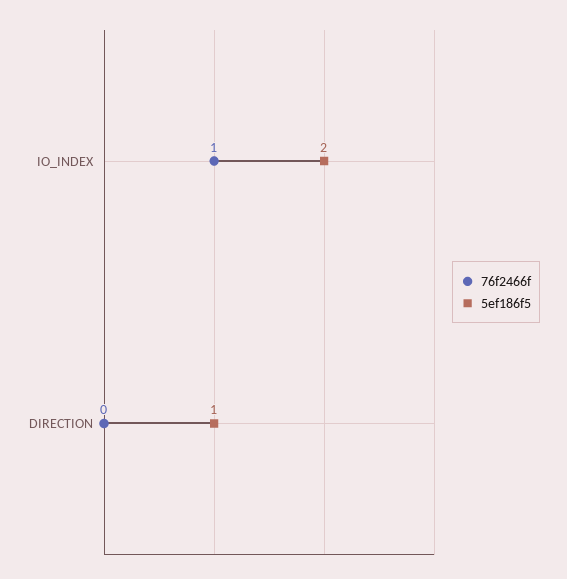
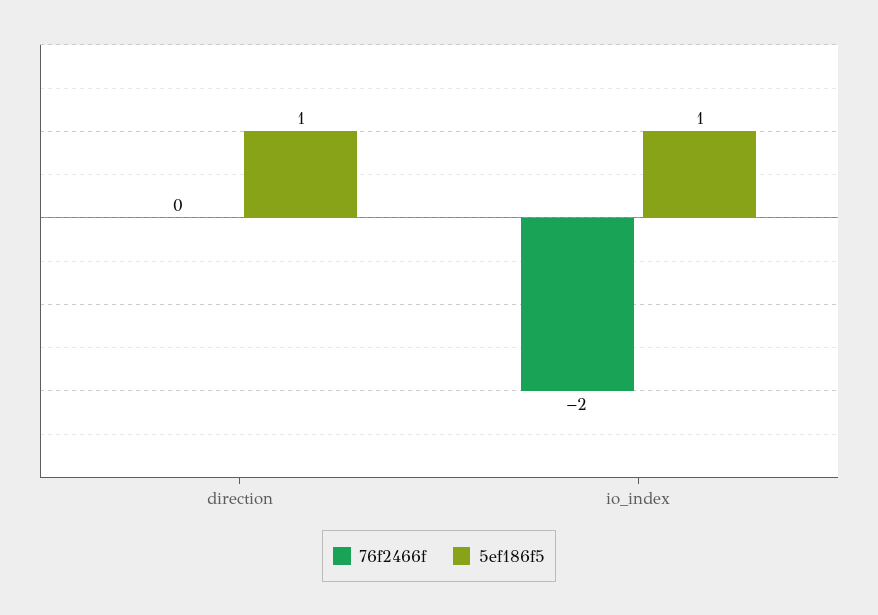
  {
    "76f2466f": {
-     "IO_INDEX": 1,
+     "IO_INDEX": -2,
      "DIRECTION": 0
    },
    "5ef186f5": {
-     "IO_INDEX": 2,
+     "IO_INDEX": 1,
      "DIRECTION": 1
    }
  }

